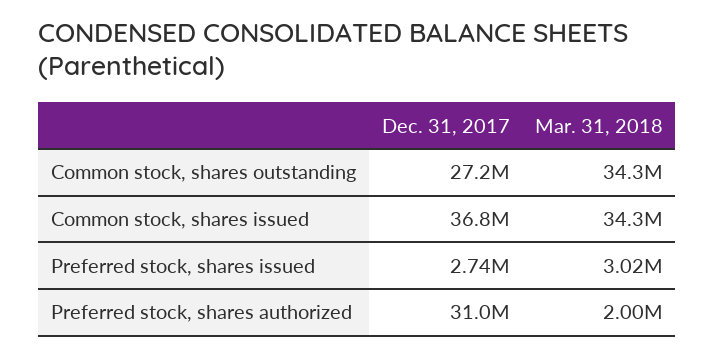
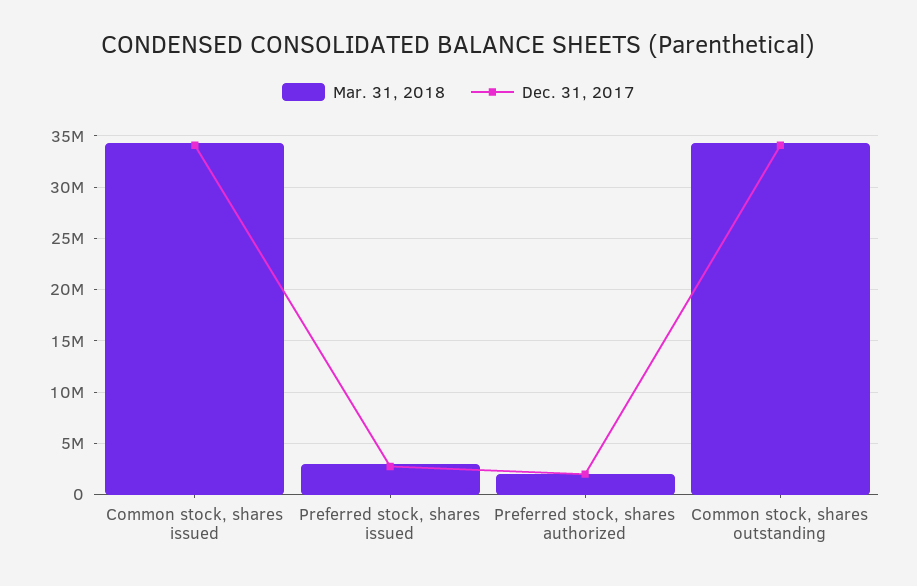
  {
    "Dec. 31, 2017": {
-     "Common stock, shares outstanding": 27200000,
+     "Common stock, shares outstanding": 34000000,
-     "Common stock, shares issued": 36800000,
+     "Common stock, shares issued": 34000000,
      "Preferred stock, shares issued": 2740000,
-     "Preferred stock, shares authorized": 31000000
+     "Preferred stock, shares authorized": 2000000
    },
    "Mar. 31, 2018": {
      "Common stock, shares outstanding": 34300000,
      "Common stock, shares issued": 34300000,
      "Preferred stock, shares issued": 3020000,
      "Preferred stock, shares authorized": 2000000
    }
  }

